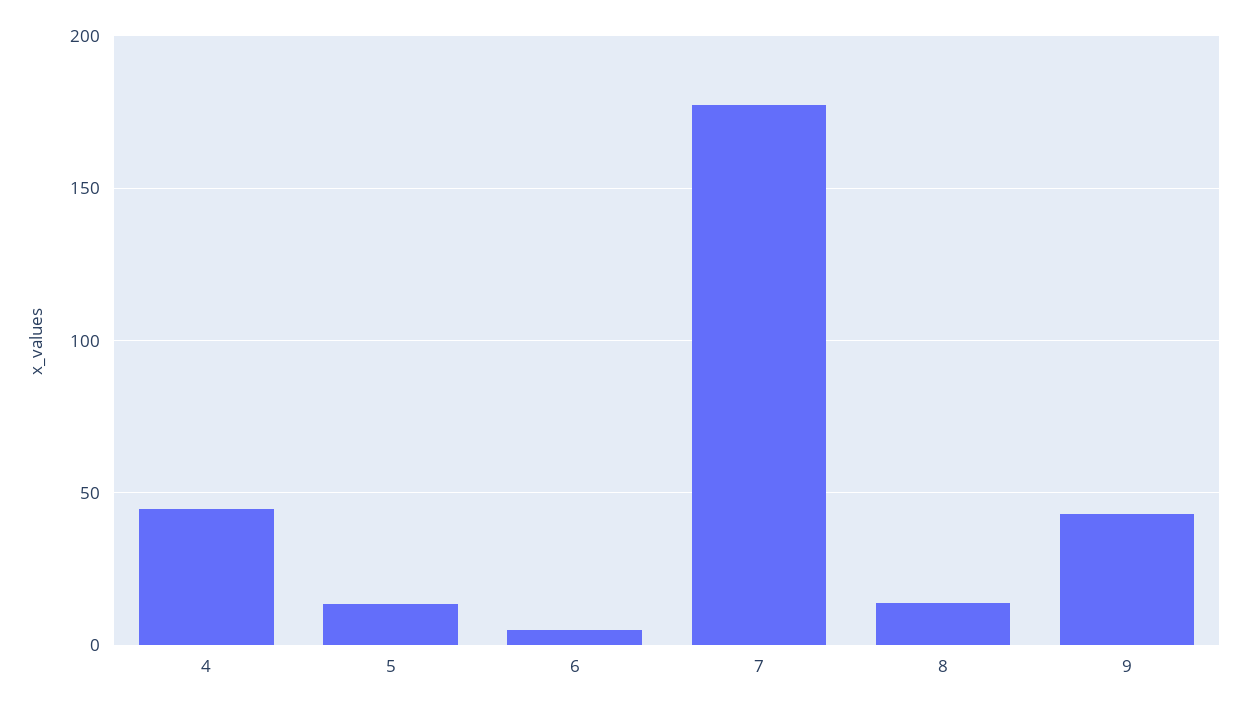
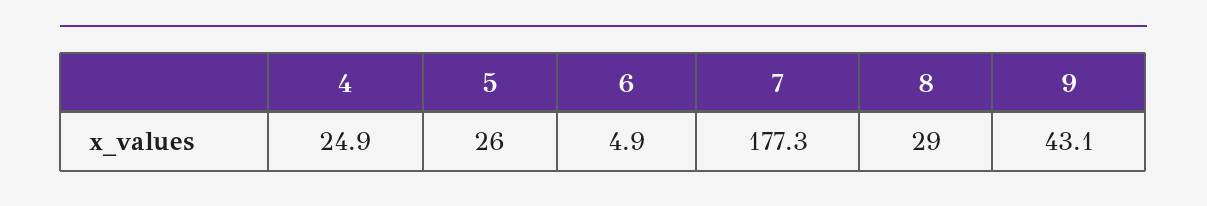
  {
-   "4": 45,
+   "4": 24.9,
-   "5": 15,
+   "5": 26,
    "6": 4.9,
    "7": 177.3,
-   "8": 15,
+   "8": 29,
    "9": 43.1
  }

